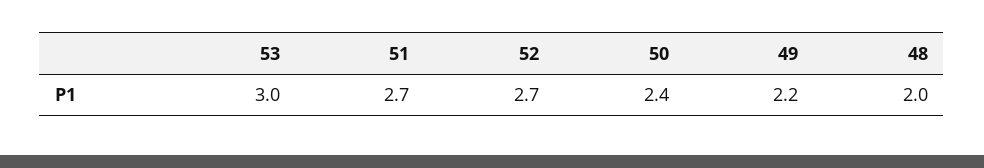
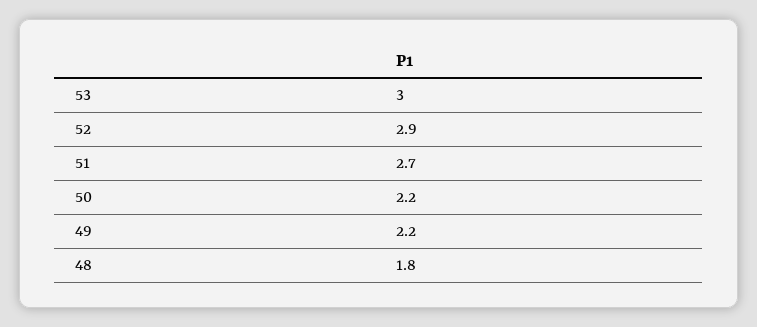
  {
    "53": 3,
    "51": 2.7,
-   "52": 2.7,
+   "52": 2.9,
-   "50": 2.4,
+   "50": 2.2,
    "49": 2.2,
-   "48": 2
+   "48": 1.8
  }

